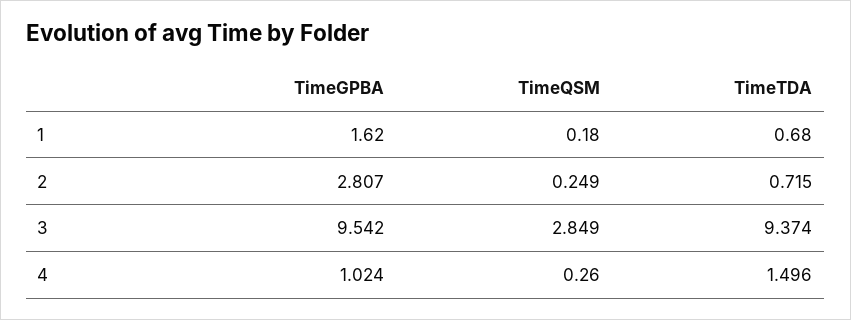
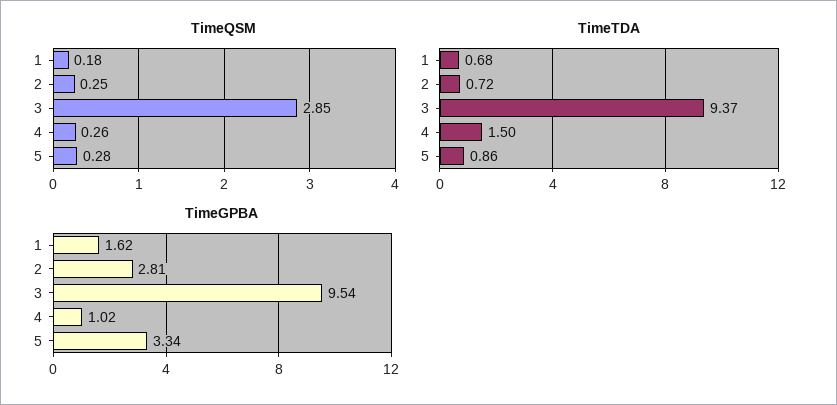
  {
    "TimeGPBA": {
      "1": 1.62,
      "2": 2.807,
      "3": 9.542,
-     "4": 1.024
+     "4": 1.024,
+     "5": 3.34
    },
    "TimeQSM": {
      "1": 0.18,
      "2": 0.249,
      "3": 2.849,
-     "4": 0.26
+     "4": 0.26,
+     "5": 0.28
    },
    "TimeTDA": {
      "1": 0.68,
      "2": 0.715,
      "3": 9.374,
-     "4": 1.496
+     "4": 1.496,
+     "5": 0.86
    }
  }

